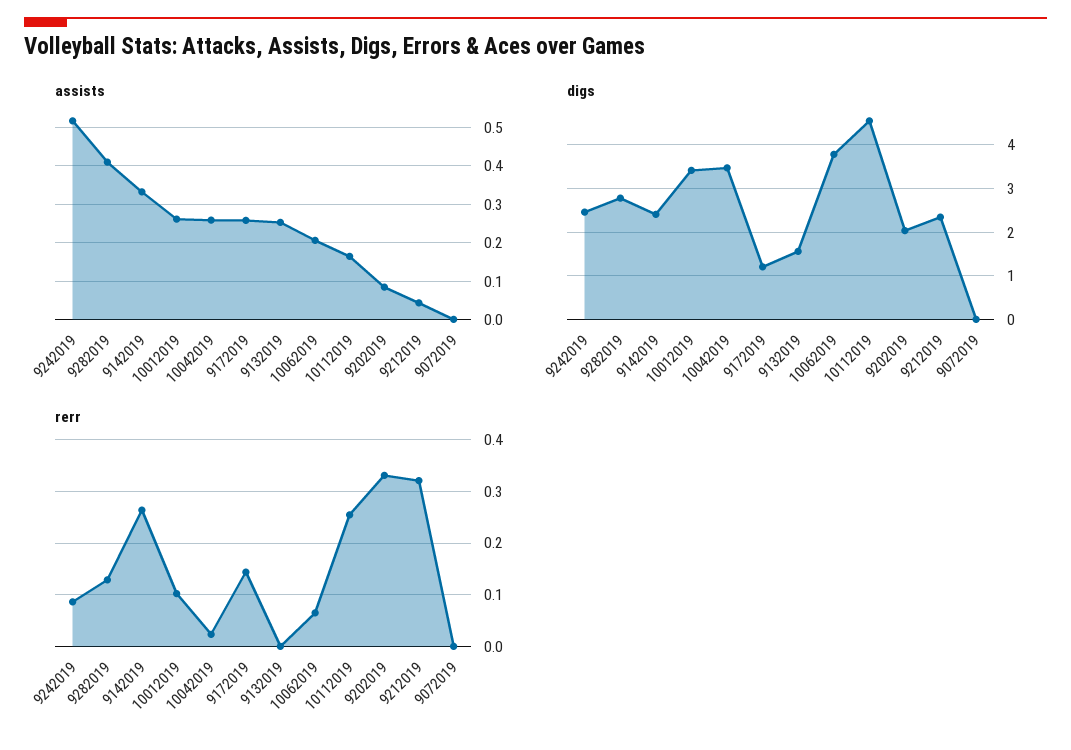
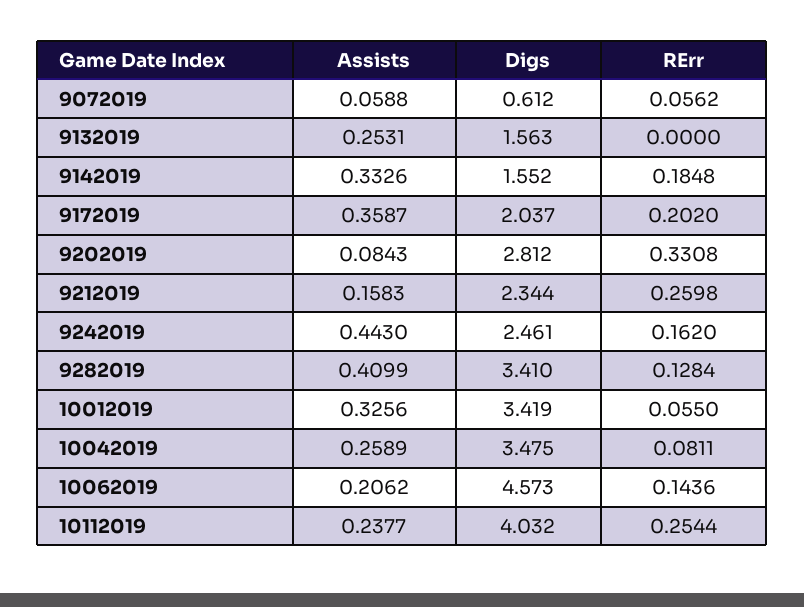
  {
    "assists": {
-     "9242019": 0.52,
+     "9242019": 0.443,
      "9282019": 0.4099,
      "9142019": 0.3326,
-     "10012019": 0.26,
+     "10012019": 0.3256,
      "10042019": 0.2589,
-     "9172019": 0.26,
+     "9172019": 0.3587,
      "9132019": 0.2531,
      "10062019": 0.2062,
-     "10112019": 0.16,
+     "10112019": 0.2377,
      "9202019": 0.0843,
-     "9212019": 0.04,
+     "9212019": 0.1583,
-     "9072019": 0
+     "9072019": 0.0588
    },
    "digs": {
      "9242019": 2.461,
-     "9282019": 2.8,
+     "9282019": 3.41,
-     "9142019": 2.4,
+     "9142019": 1.552,
      "10012019": 3.419,
      "10042019": 3.475,
-     "9172019": 1.2,
+     "9172019": 2.037,
      "9132019": 1.563,
-     "10062019": 3.8,
+     "10062019": 4.573,
-     "10112019": 4.6,
+     "10112019": 4.032,
-     "9202019": 2,
+     "9202019": 2.812,
      "9212019": 2.344,
-     "9072019": 0
+     "9072019": 0.612
    },
    "rerr": {
-     "9242019": 0.08,
+     "9242019": 0.162,
      "9282019": 0.1284,
-     "9142019": 0.26,
+     "9142019": 0.1848,
-     "10012019": 0.1,
+     "10012019": 0.055,
-     "10042019": 0.02,
+     "10042019": 0.0811,
-     "9172019": 0.14,
+     "9172019": 0.202,
      "9132019": 0,
-     "10062019": 0.06,
+     "10062019": 0.1436,
      "10112019": 0.2544,
      "9202019": 0.3308,
-     "9212019": 0.32,
+     "9212019": 0.2598,
-     "9072019": 0
+     "9072019": 0.0562
    }
  }

